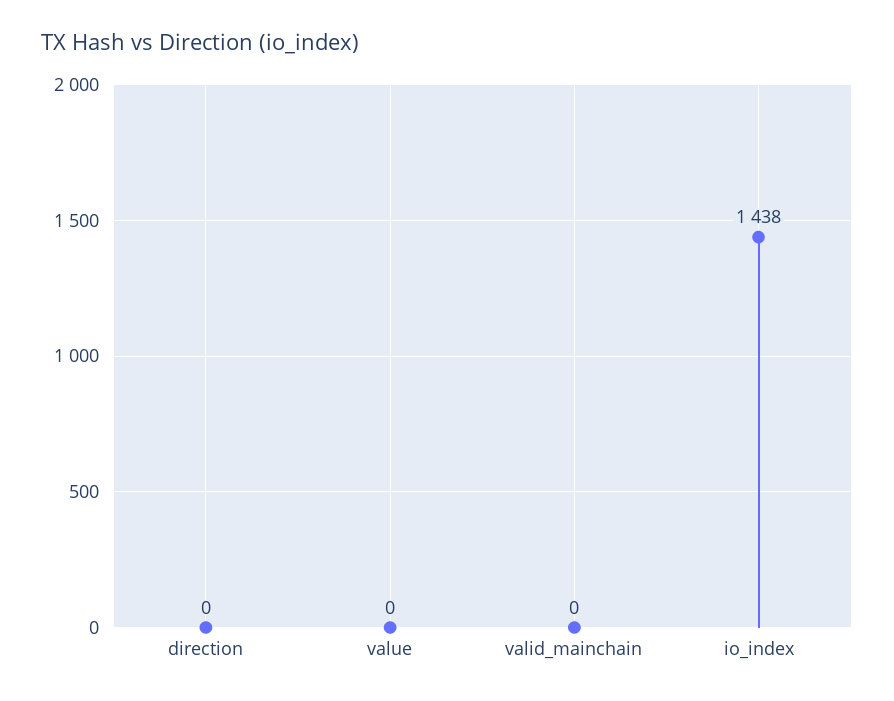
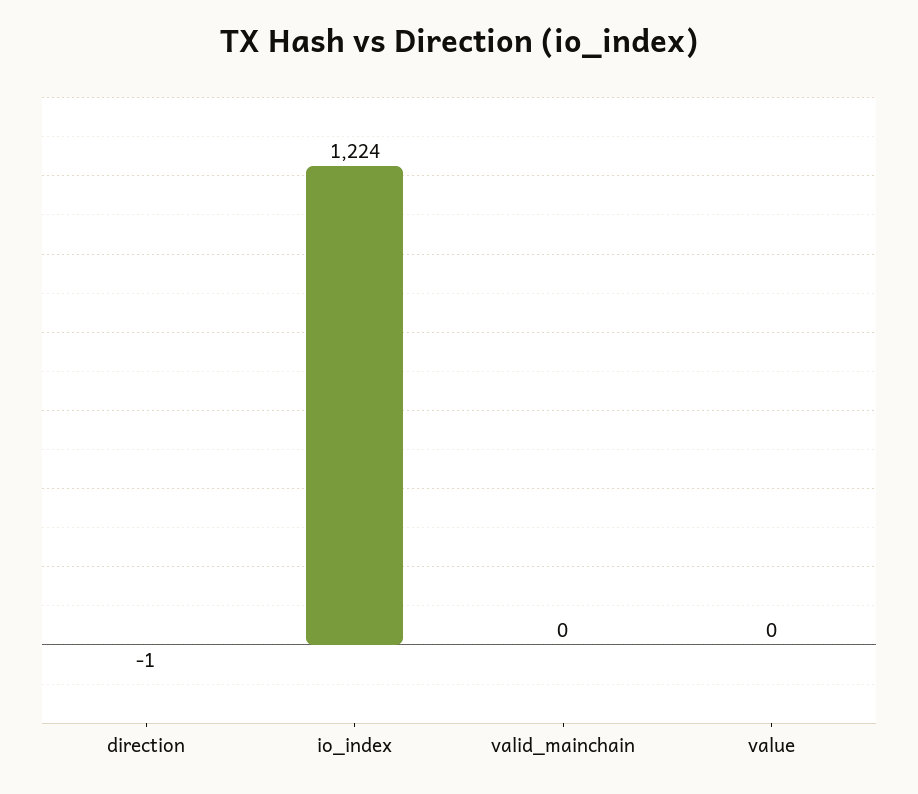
  {
-   "direction": 0,
+   "direction": -1,
    "value": 0,
    "valid_mainchain": 0,
-   "io_index": 1438
+   "io_index": 1224
  }

